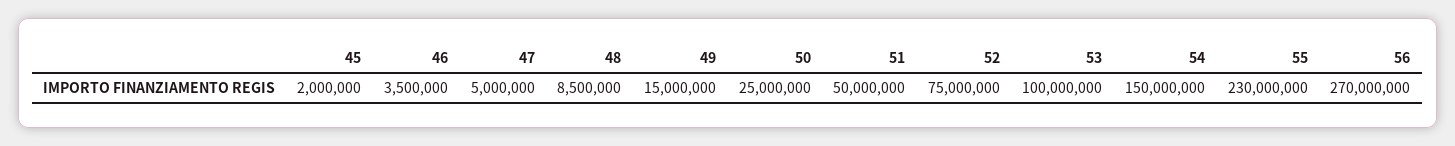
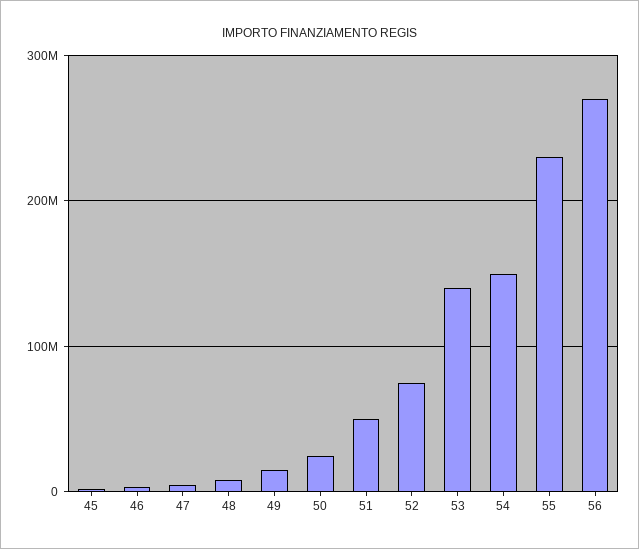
  {
    "45": 2000000,
    "46": 3500000,
    "47": 5000000,
    "48": 8500000,
    "49": 15000000,
    "50": 25000000,
    "51": 50000000,
    "52": 75000000,
-   "53": 100000000,
+   "53": 140000000,
    "54": 150000000,
    "55": 230000000,
    "56": 270000000
  }

